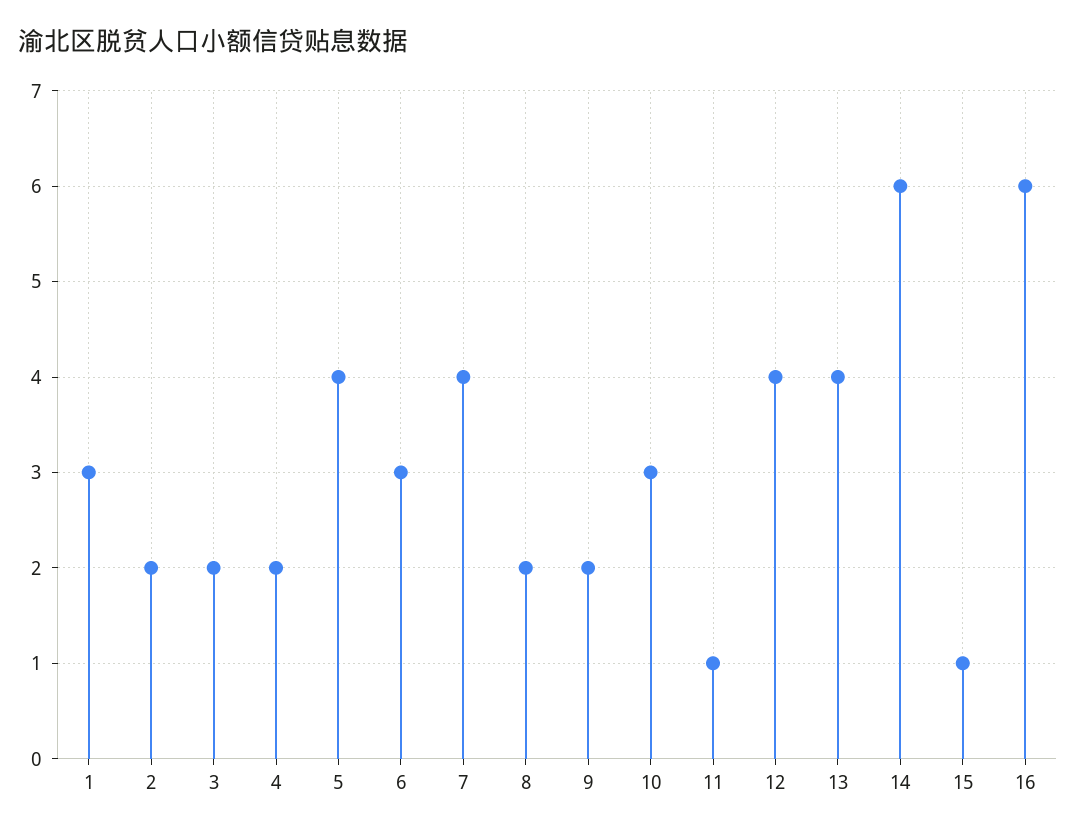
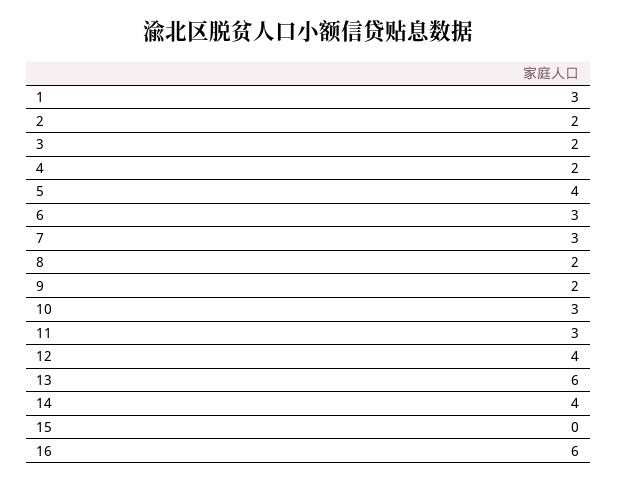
  {
    "1": 3,
    "2": 2,
    "3": 2,
    "4": 2,
    "5": 4,
    "6": 3,
-   "7": 4,
+   "7": 3,
    "8": 2,
    "9": 2,
    "10": 3,
-   "11": 1,
+   "11": 3,
    "12": 4,
-   "13": 4,
+   "13": 6,
-   "14": 6,
+   "14": 4,
-   "15": 1,
+   "15": 0,
    "16": 6
  }

